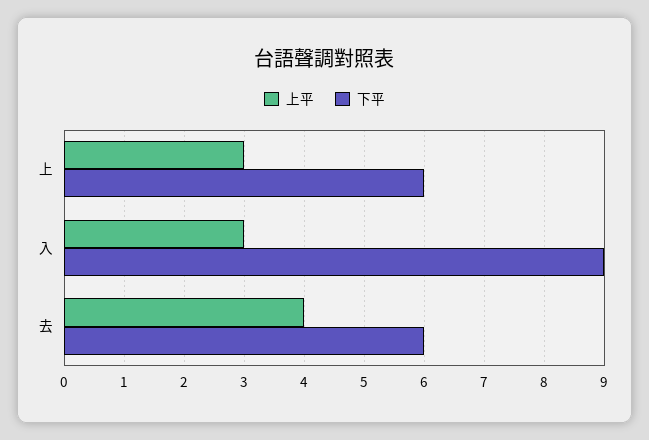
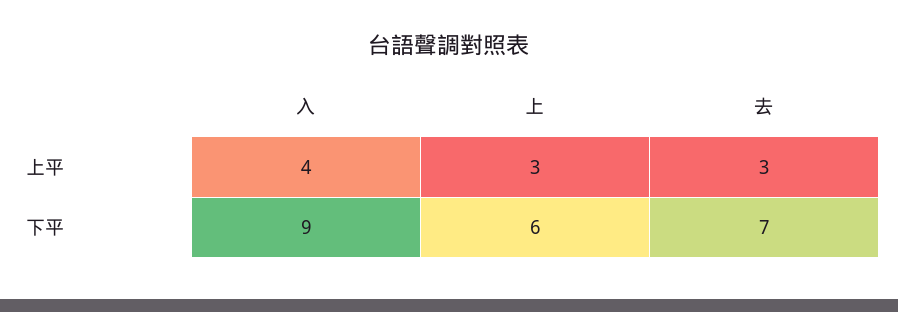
  {
    "上平": {
      "上": 3,
-     "入": 3,
+     "入": 4,
-     "去": 4
+     "去": 3
    },
    "下平": {
      "上": 6,
      "入": 9,
-     "去": 6
+     "去": 7
    }
  }

